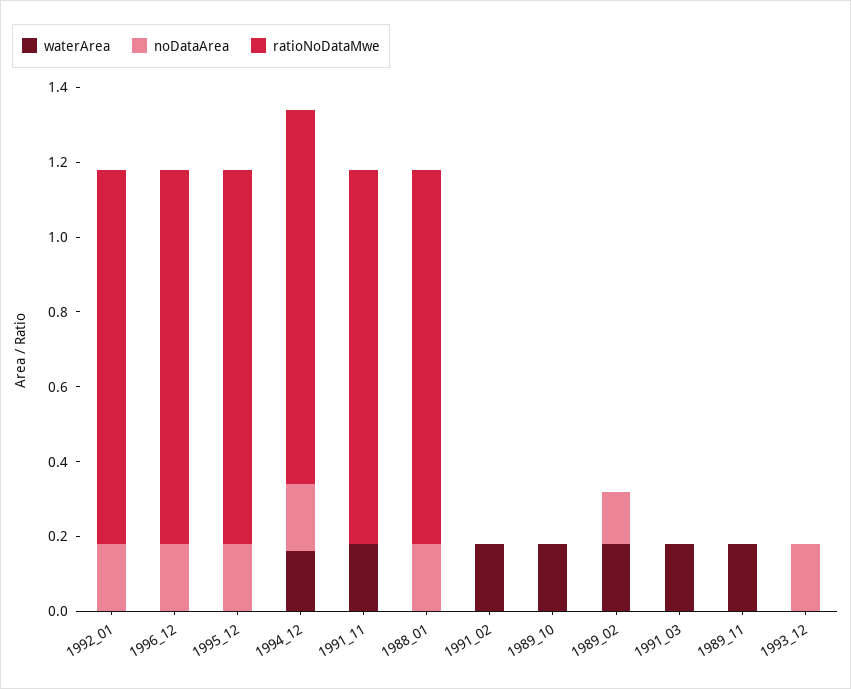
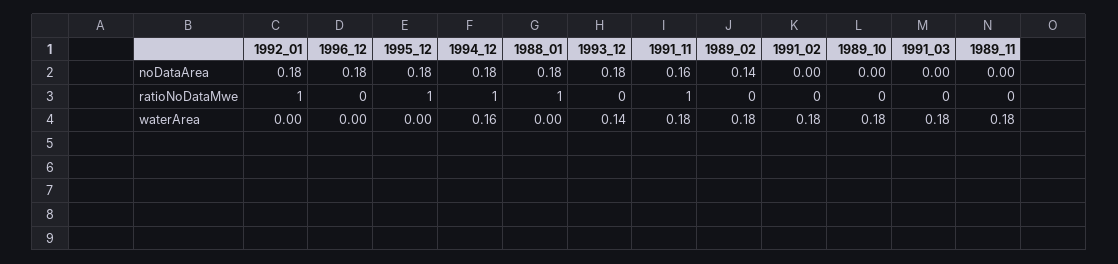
  {
    "waterArea": {
      "1992_01": 0,
      "1996_12": 0,
      "1995_12": 0,
      "1994_12": 0.16,
      "1991_11": 0.18,
      "1988_01": 0,
      "1991_02": 0.18,
      "1989_10": 0.18,
      "1989_02": 0.18,
      "1991_03": 0.18,
      "1989_11": 0.18,
-     "1993_12": 0
+     "1993_12": 0.14
    },
    "noDataArea": {
      "1992_01": 0.18,
      "1996_12": 0.18,
      "1995_12": 0.18,
      "1994_12": 0.18,
-     "1991_11": 0,
+     "1991_11": 0.16,
      "1988_01": 0.18,
      "1991_02": 0,
      "1989_10": 0,
      "1989_02": 0.14,
      "1991_03": 0,
      "1989_11": 0,
      "1993_12": 0.18
    },
    "ratioNoDataMwe": {
      "1992_01": 1,
-     "1996_12": 1,
+     "1996_12": 0,
      "1995_12": 1,
      "1994_12": 1,
      "1991_11": 1,
      "1988_01": 1,
      "1991_02": 0,
      "1989_10": 0,
      "1989_02": 0,
      "1991_03": 0,
      "1989_11": 0,
      "1993_12": 0
    }
  }

